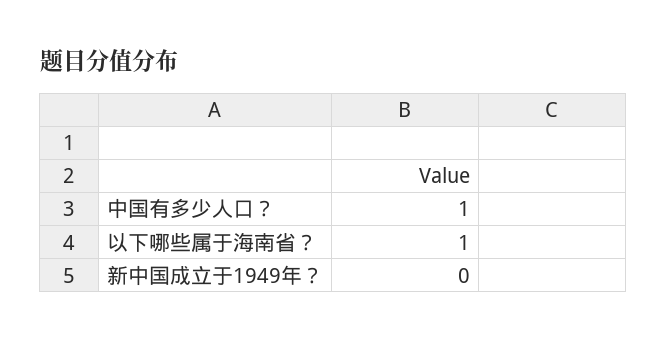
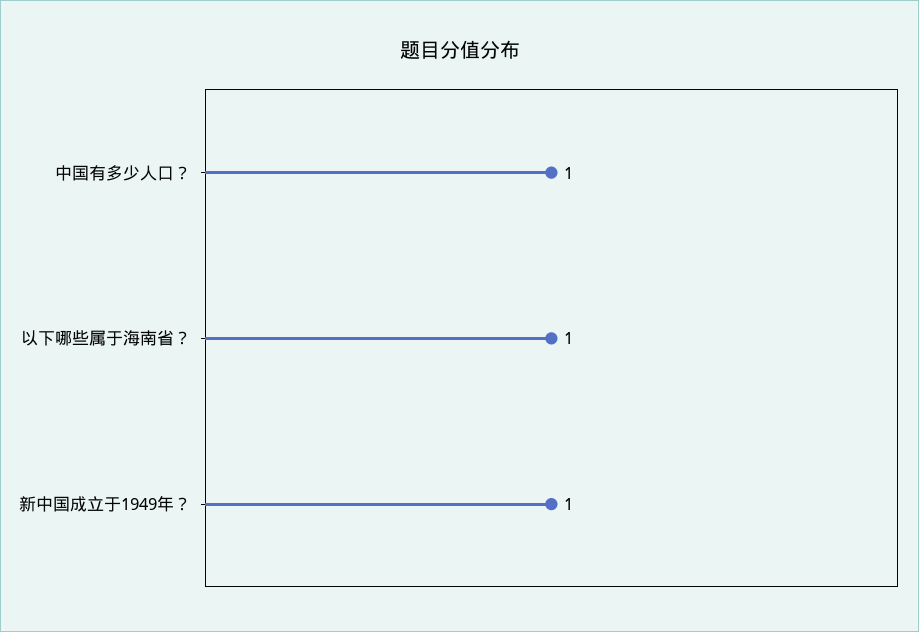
  {
    "中国有多少人口？": 1,
    "以下哪些属于海南省？": 1,
-   "新中国成立于1949年？": 0
+   "新中国成立于1949年？": 1
  }

